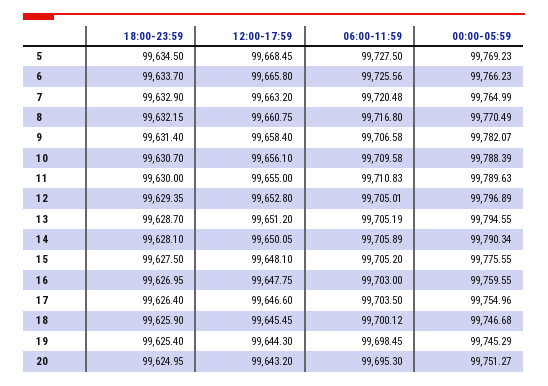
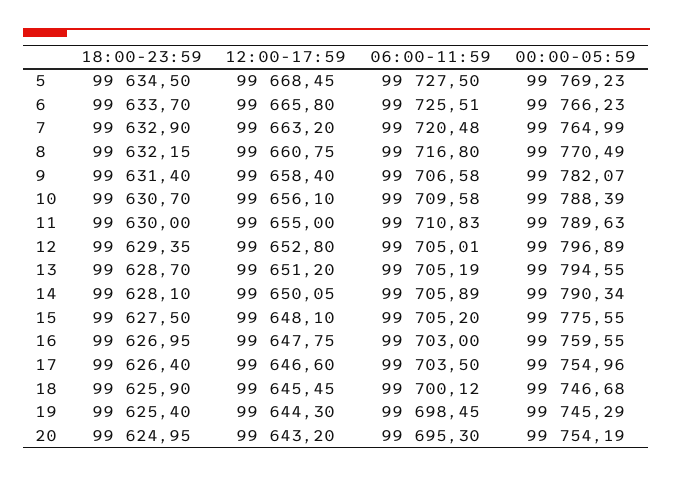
  {
    "18:00-23:59": {
      "5": 99634.5,
      "6": 99633.7,
      "7": 99632.9,
      "8": 99632.15,
      "9": 99631.4,
      "10": 99630.7,
      "11": 99630,
      "12": 99629.35,
      "13": 99628.7,
      "14": 99628.1,
      "15": 99627.5,
      "16": 99626.95,
      "17": 99626.4,
      "18": 99625.9,
      "19": 99625.4,
      "20": 99624.95
    },
    "12:00-17:59": {
      "5": 99668.45,
      "6": 99665.8,
      "7": 99663.2,
      "8": 99660.75,
      "9": 99658.4,
      "10": 99656.1,
      "11": 99655,
      "12": 99652.8,
      "13": 99651.2,
      "14": 99650.05,
      "15": 99648.1,
      "16": 99647.75,
      "17": 99646.6,
      "18": 99645.45,
      "19": 99644.3,
      "20": 99643.2
    },
    "06:00-11:59": {
      "5": 99727.5,
-     "6": 99725.56,
+     "6": 99725.51,
      "7": 99720.48,
      "8": 99716.8,
      "9": 99706.58,
      "10": 99709.58,
      "11": 99710.83,
      "12": 99705.01,
      "13": 99705.19,
      "14": 99705.89,
      "15": 99705.2,
      "16": 99703,
      "17": 99703.5,
      "18": 99700.12,
      "19": 99698.45,
      "20": 99695.3
    },
    "00:00-05:59": {
      "5": 99769.23,
      "6": 99766.23,
      "7": 99764.99,
      "8": 99770.49,
      "9": 99782.07,
      "10": 99788.39,
      "11": 99789.63,
      "12": 99796.89,
      "13": 99794.55,
      "14": 99790.34,
      "15": 99775.55,
      "16": 99759.55,
      "17": 99754.96,
      "18": 99746.68,
      "19": 99745.29,
-     "20": 99751.27
+     "20": 99754.19
    }
  }

